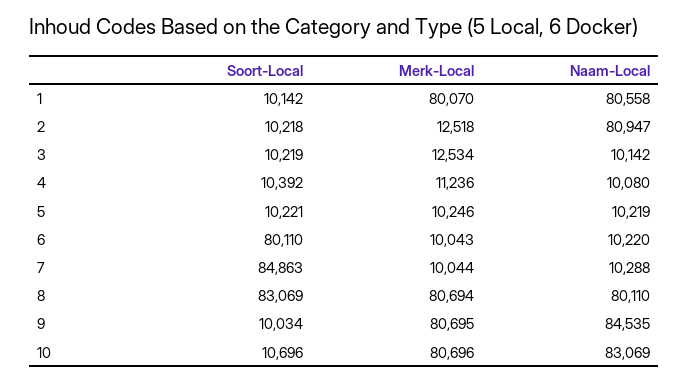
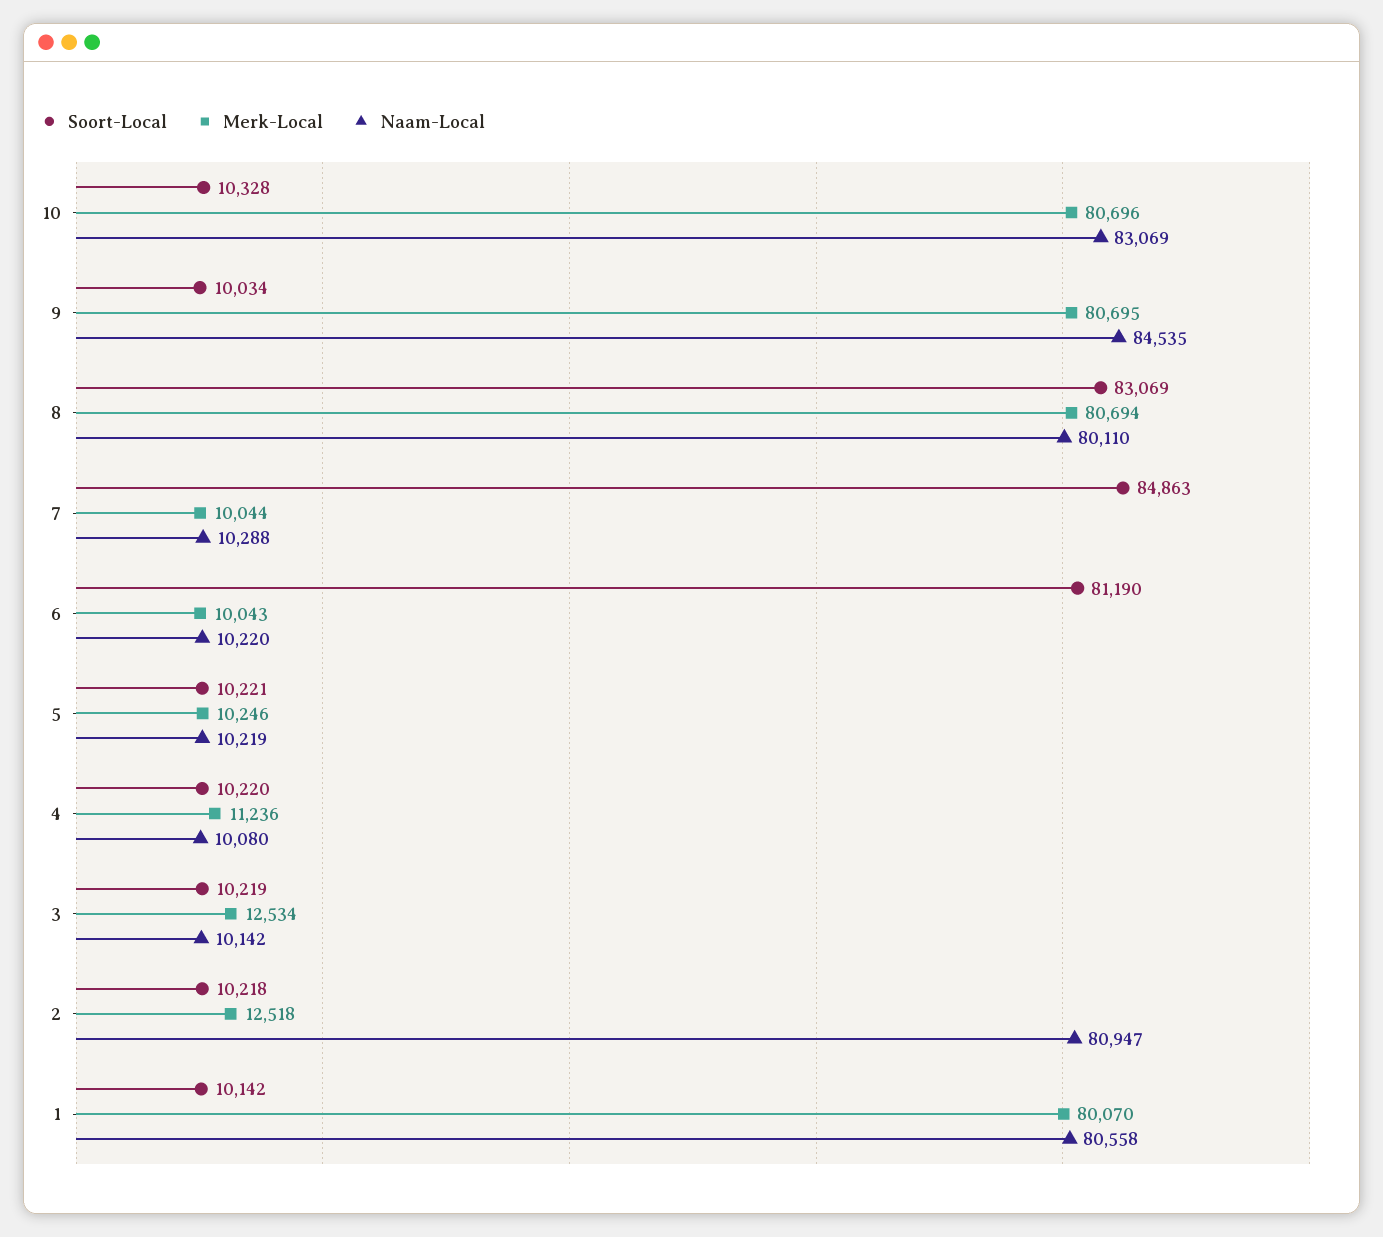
  {
    "Soort-Local": {
      "1": 10142,
      "2": 10218,
      "3": 10219,
-     "4": 10392,
+     "4": 10220,
      "5": 10221,
-     "6": 80110,
+     "6": 81190,
      "7": 84863,
      "8": 83069,
      "9": 10034,
-     "10": 10696
+     "10": 10328
    },
    "Merk-Local": {
      "1": 80070,
      "2": 12518,
      "3": 12534,
      "4": 11236,
      "5": 10246,
      "6": 10043,
      "7": 10044,
      "8": 80694,
      "9": 80695,
      "10": 80696
    },
    "Naam-Local": {
      "1": 80558,
      "2": 80947,
      "3": 10142,
      "4": 10080,
      "5": 10219,
      "6": 10220,
      "7": 10288,
      "8": 80110,
      "9": 84535,
      "10": 83069
    }
  }

